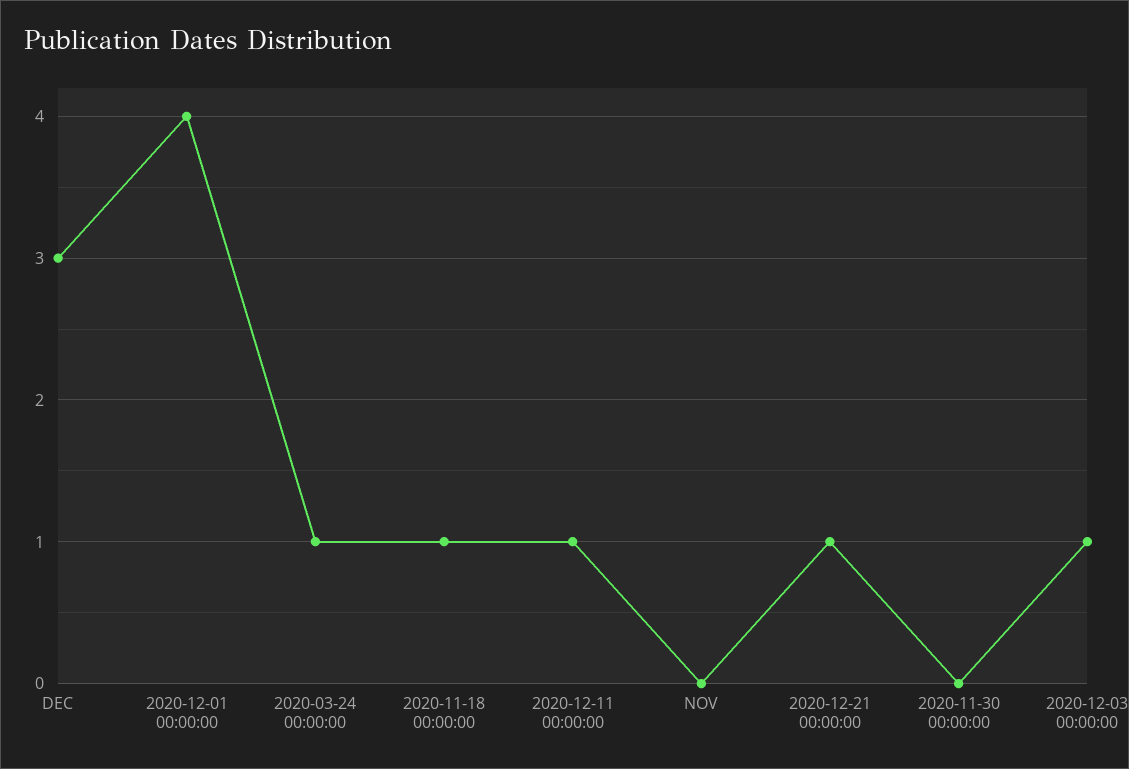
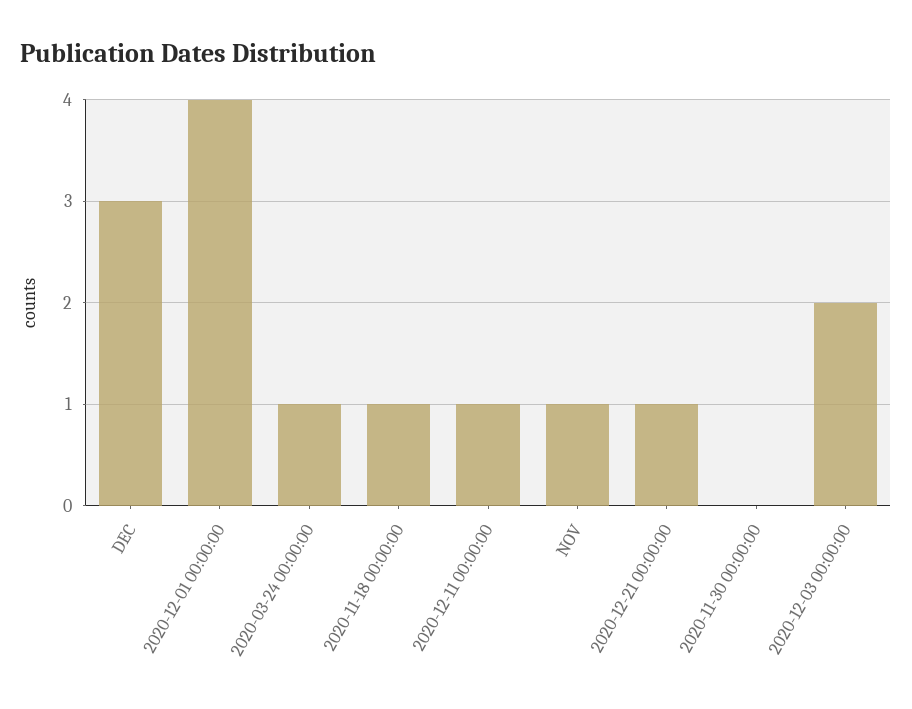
  {
    "DEC": 3,
    "2020-12-01 00:00:00": 4,
    "2020-03-24 00:00:00": 1,
    "2020-11-18 00:00:00": 1,
    "2020-12-11 00:00:00": 1,
-   "NOV": 0,
+   "NOV": 1,
    "2020-12-21 00:00:00": 1,
    "2020-11-30 00:00:00": 0,
-   "2020-12-03 00:00:00": 1
+   "2020-12-03 00:00:00": 2
  }

